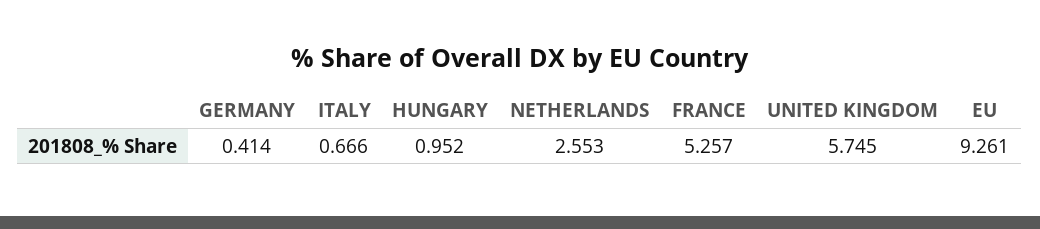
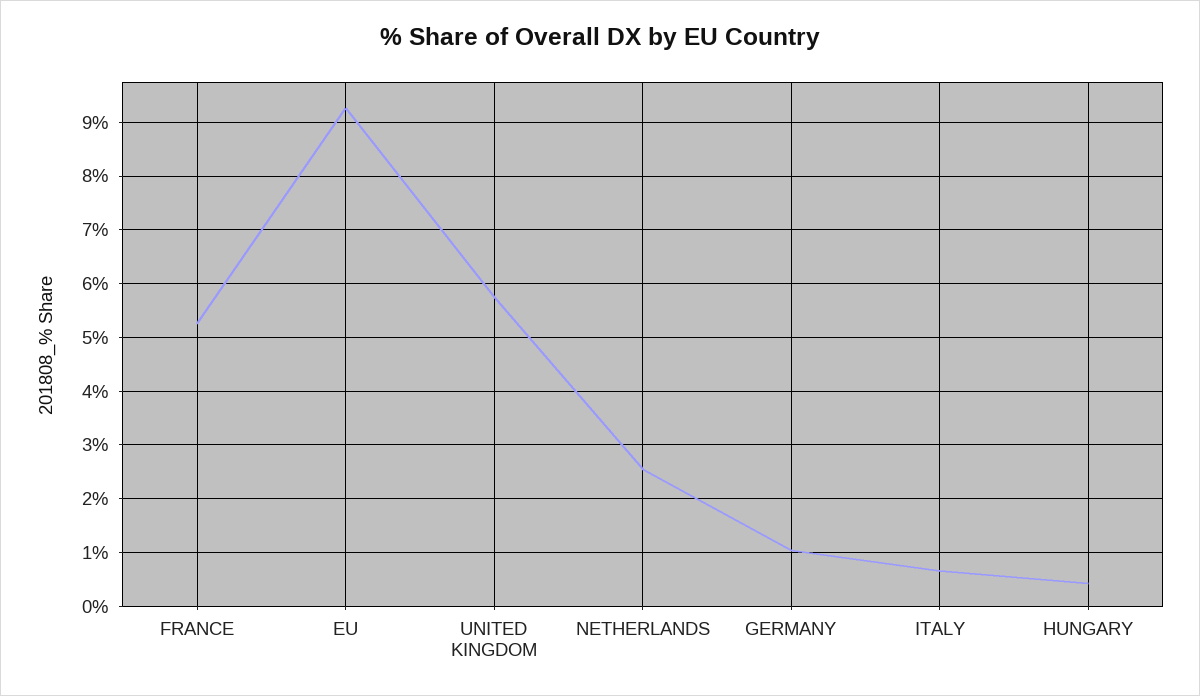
  {
-   "GERMANY": 0.414,
+   "GERMANY": 1,
    "ITALY": 0.666,
-   "HUNGARY": 0.952,
+   "HUNGARY": 0.4,
    "NETHERLANDS": 2.553,
    "FRANCE": 5.257,
    "UNITED KINGDOM": 5.745,
    "EU": 9.261
  }

